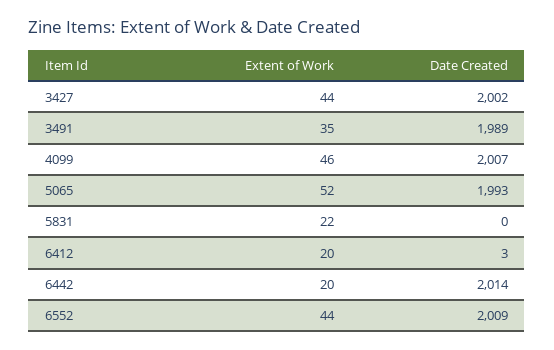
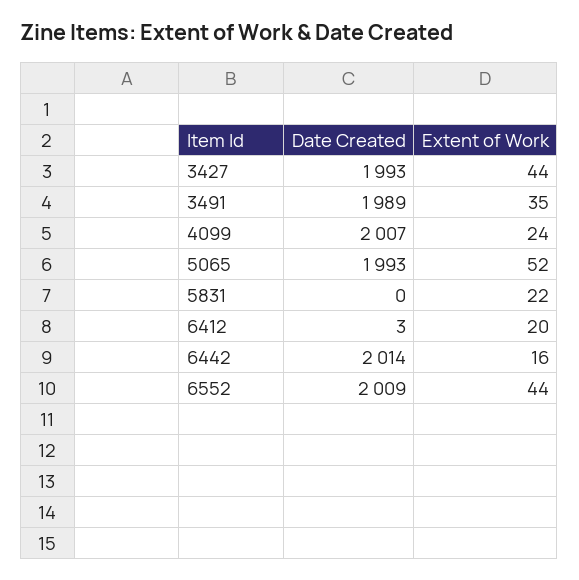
  {
    "Extent of Work": {
      "3427": 44,
      "3491": 35,
-     "4099": 46,
+     "4099": 24,
      "5065": 52,
      "5831": 22,
      "6412": 20,
-     "6442": 20,
+     "6442": 16,
      "6552": 44
    },
    "Date Created": {
-     "3427": 2002,
+     "3427": 1993,
      "3491": 1989,
      "4099": 2007,
      "5065": 1993,
      "5831": 0,
      "6412": 3,
      "6442": 2014,
      "6552": 2009
    }
  }

